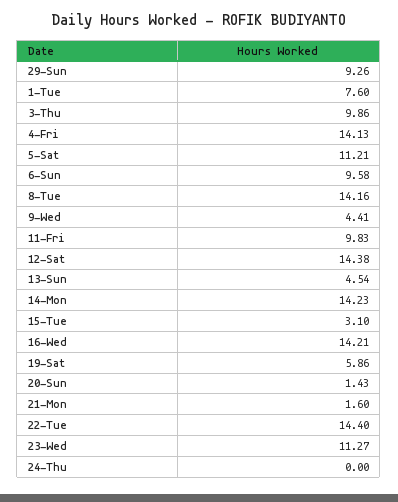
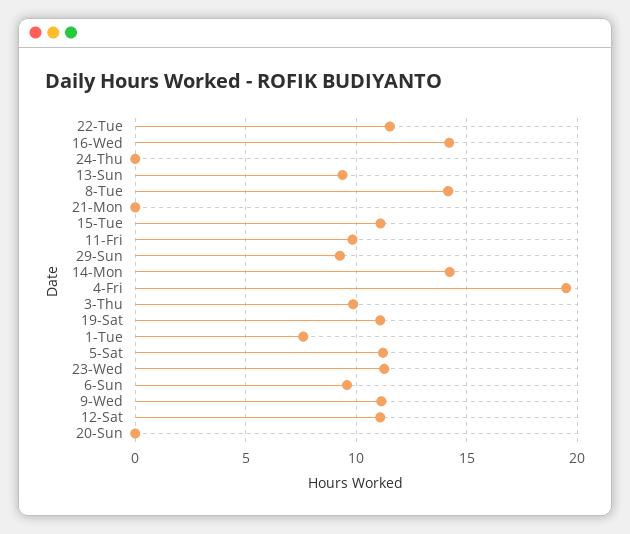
  {
    "29-Sun": 9.26,
    "1-Tue": 7.6,
    "3-Thu": 9.86,
-   "4-Fri": 14.13,
+   "4-Fri": 19.5,
    "5-Sat": 11.21,
    "6-Sun": 9.58,
    "8-Tue": 14.16,
-   "9-Wed": 4.41,
+   "9-Wed": 11,
    "11-Fri": 9.83,
-   "12-Sat": 14.38,
+   "12-Sat": 11,
-   "13-Sun": 4.54,
+   "13-Sun": 9.5,
    "14-Mon": 14.23,
-   "15-Tue": 3.1,
+   "15-Tue": 11,
    "16-Wed": 14.21,
-   "19-Sat": 5.86,
+   "19-Sat": 11,
-   "20-Sun": 1.43,
+   "20-Sun": 0,
-   "21-Mon": 1.6,
+   "21-Mon": 0,
-   "22-Tue": 14.4,
+   "22-Tue": 11.5,
    "23-Wed": 11.27,
    "24-Thu": 0
  }

